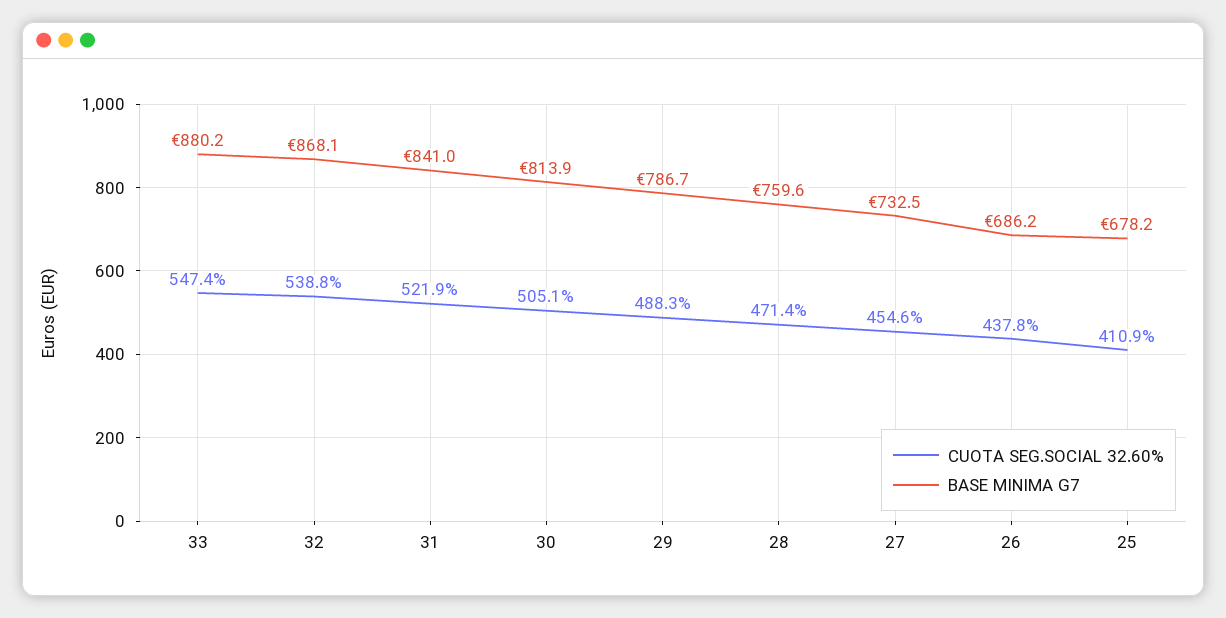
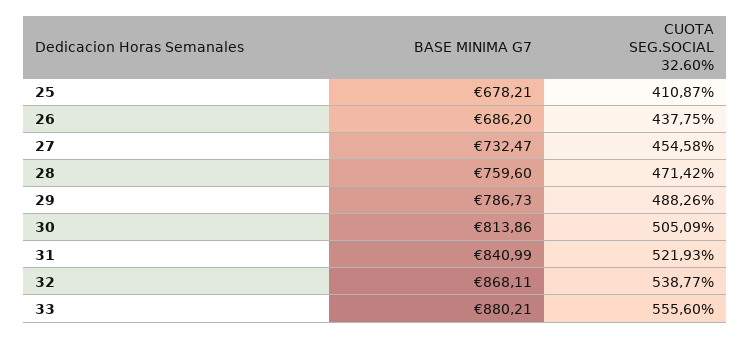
  {
    "CUOTA SEG.SOCIAL 32.60%": {
-     "33": 547.4,
+     "33": 555.6,
      "32": 538.77,
      "31": 521.93,
      "30": 505.09,
      "29": 488.26,
      "28": 471.42,
      "27": 454.58,
      "26": 437.75,
      "25": 410.87
    },
    "BASE MINIMA G7": {
      "33": 880.21,
      "32": 868.11,
      "31": 840.99,
      "30": 813.86,
      "29": 786.73,
      "28": 759.6,
      "27": 732.47,
      "26": 686.2,
      "25": 678.21
    }
  }

